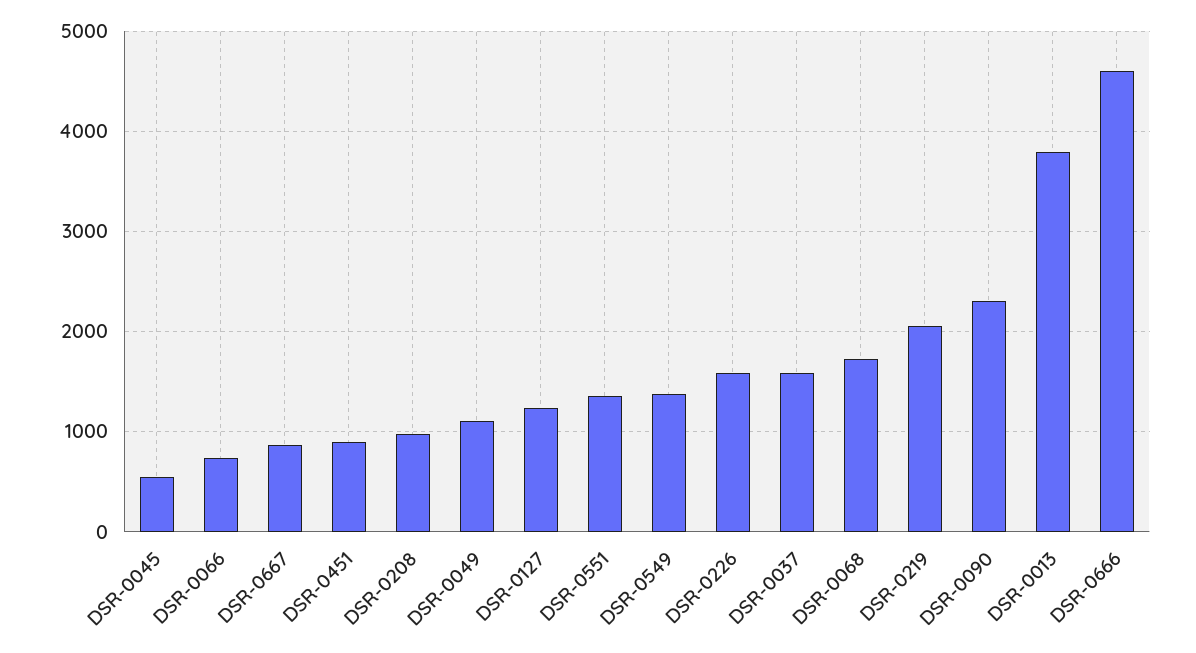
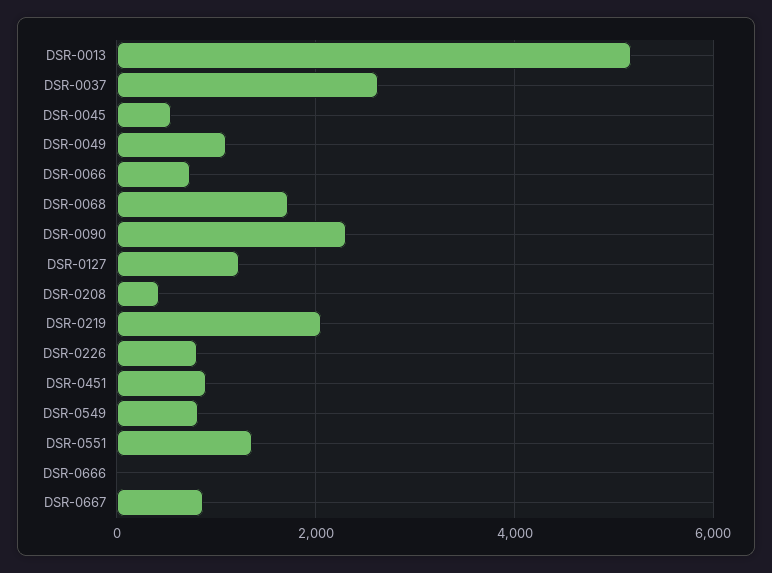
  {
    "DSR-0045": 500,
    "DSR-0066": 700,
    "DSR-0667": 900,
    "DSR-0451": 900,
-   "DSR-0208": 1000,
+   "DSR-0208": 400,
    "DSR-0049": 1100,
    "DSR-0127": 1200,
    "DSR-0551": 1400,
-   "DSR-0549": 1400,
+   "DSR-0549": 800,
-   "DSR-0226": 1600,
+   "DSR-0226": 800,
-   "DSR-0037": 1600,
+   "DSR-0037": 2600,
    "DSR-0068": 1700,
    "DSR-0219": 2100,
    "DSR-0090": 2300,
-   "DSR-0013": 3800,
+   "DSR-0013": 5200,
-   "DSR-0666": 4600
+   "DSR-0666": 0
  }

